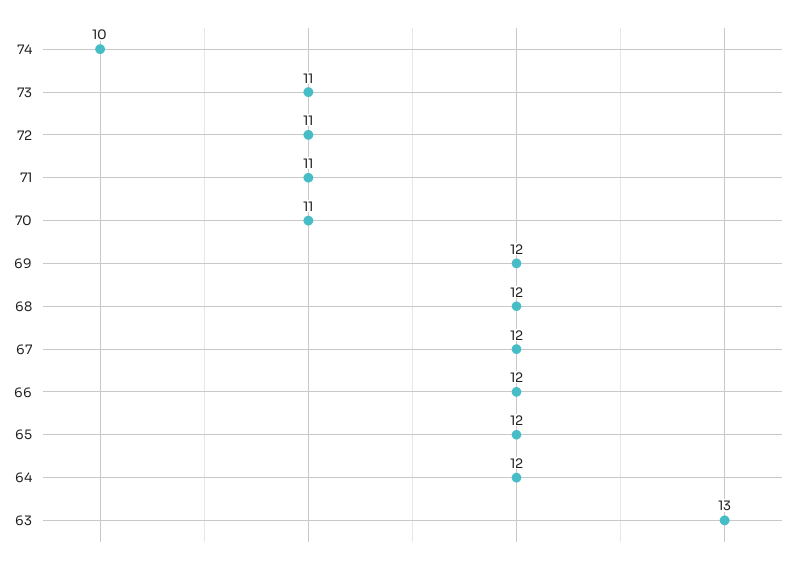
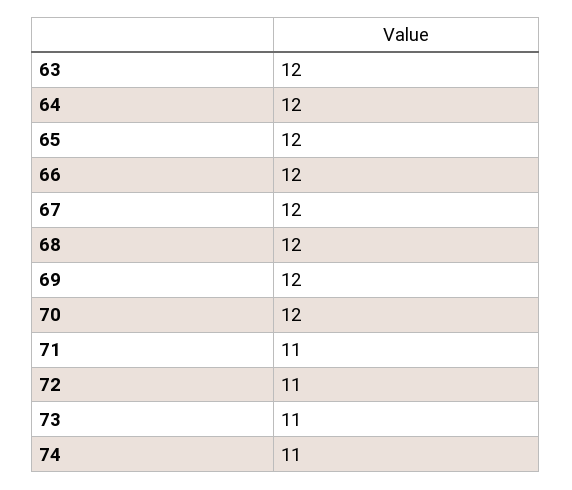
  {
-   "74": 10,
+   "74": 11,
    "73": 11,
    "72": 11,
    "71": 11,
-   "70": 11,
+   "70": 12,
    "69": 12,
    "68": 12,
    "67": 12,
    "66": 12,
    "65": 12,
    "64": 12,
-   "63": 13
+   "63": 12
  }

